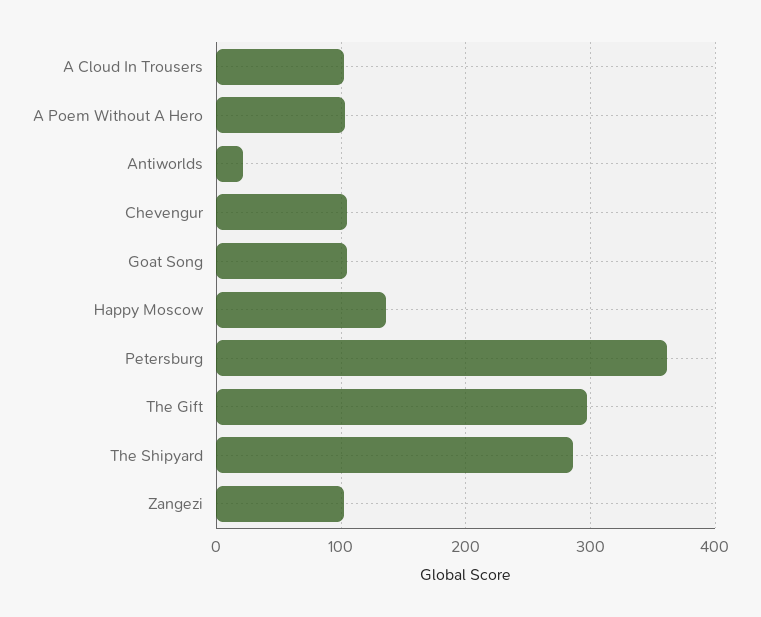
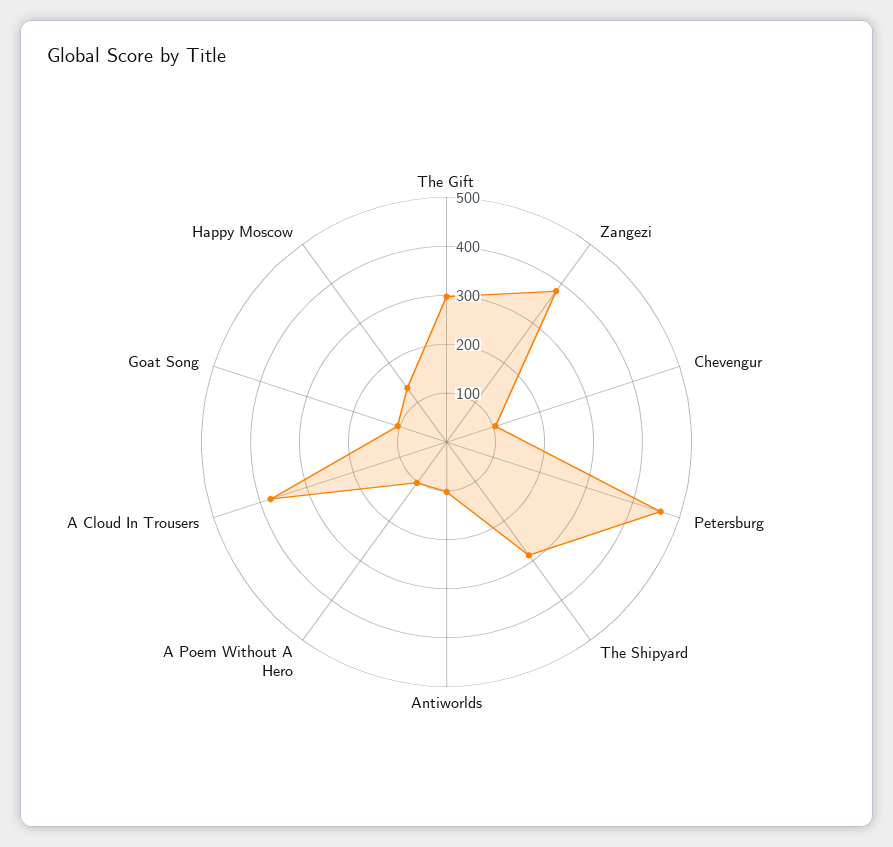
  {
-   "A Cloud In Trousers": 100,
+   "A Cloud In Trousers": 380,
    "A Poem Without A Hero": 100,
-   "Antiworlds": 20,
+   "Antiworlds": 100,
    "Chevengur": 110,
    "Goat Song": 110,
    "Happy Moscow": 140,
-   "Petersburg": 360,
+   "Petersburg": 460,
    "The Gift": 300,
    "The Shipyard": 290,
-   "Zangezi": 100
+   "Zangezi": 380
  }

